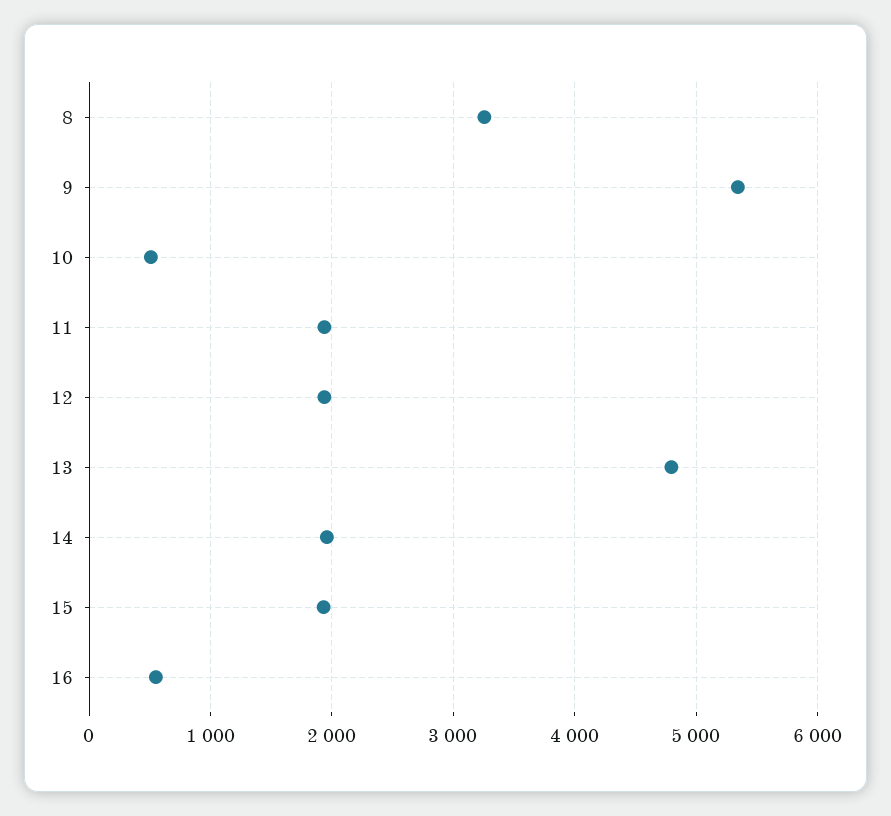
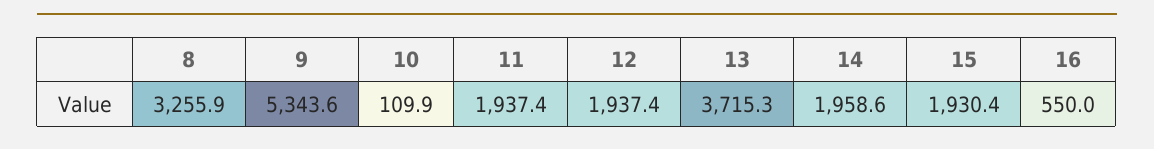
  {
    "8": 3255.9,
    "9": 5343.6,
-   "10": 500,
+   "10": 109.9,
    "11": 1937.4,
    "12": 1937.4,
-   "13": 4800,
+   "13": 3715.3,
    "14": 1958.6,
    "15": 1930.4,
    "16": 550
  }

